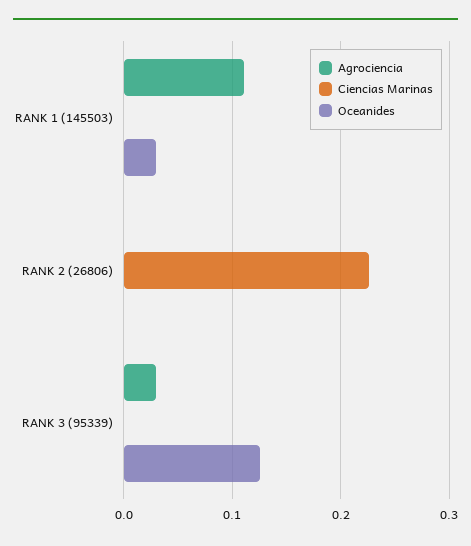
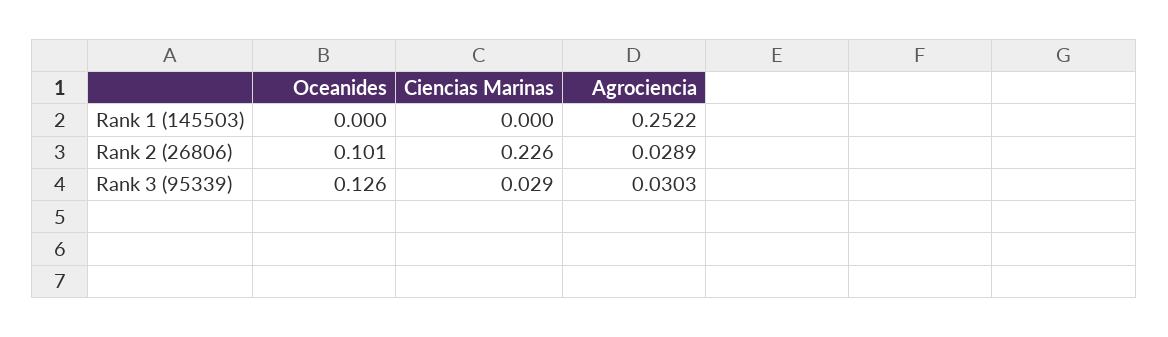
  {
    "Agrociencia": {
-     "RANK 1 (145503)": 0.11,
+     "RANK 1 (145503)": 0.2522,
-     "RANK 2 (26806)": 0,
+     "RANK 2 (26806)": 0.0289,
      "RANK 3 (95339)": 0.0303
    },
    "Ciencias Marinas": {
      "RANK 1 (145503)": 0,
      "RANK 2 (26806)": 0.226,
-     "RANK 3 (95339)": 0
+     "RANK 3 (95339)": 0.029
    },
    "Oceanides": {
-     "RANK 1 (145503)": 0.03,
+     "RANK 1 (145503)": 0,
-     "RANK 2 (26806)": 0,
+     "RANK 2 (26806)": 0.101,
      "RANK 3 (95339)": 0.126
    }
  }

